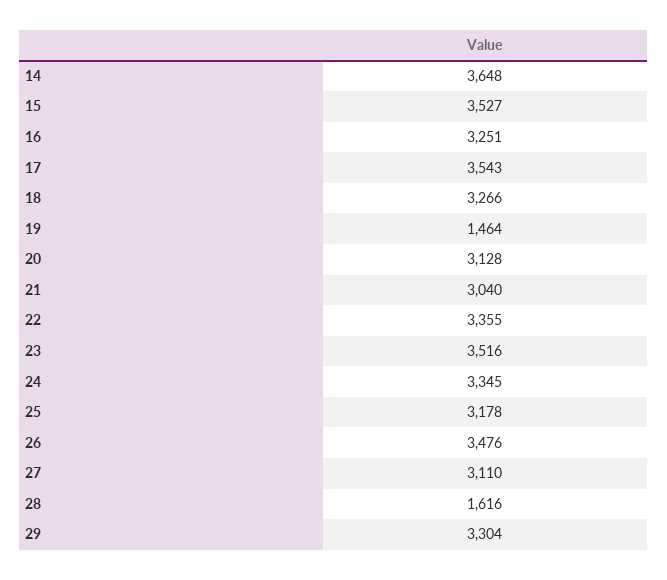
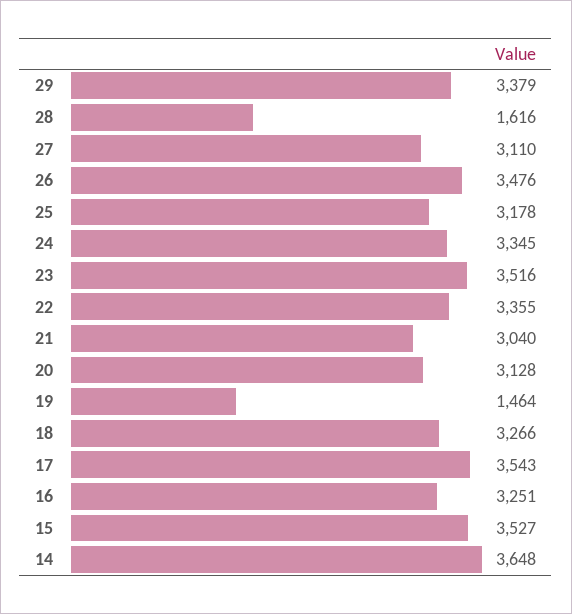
  {
    "14": 3648,
    "15": 3527,
    "16": 3251,
    "17": 3543,
    "18": 3266,
    "19": 1464,
    "20": 3128,
    "21": 3040,
    "22": 3355,
    "23": 3516,
    "24": 3345,
    "25": 3178,
    "26": 3476,
    "27": 3110,
    "28": 1616,
-   "29": 3304
+   "29": 3379
  }

